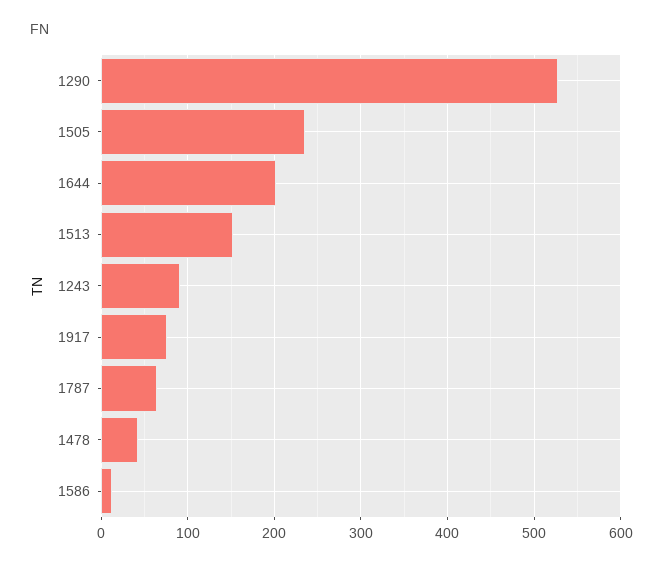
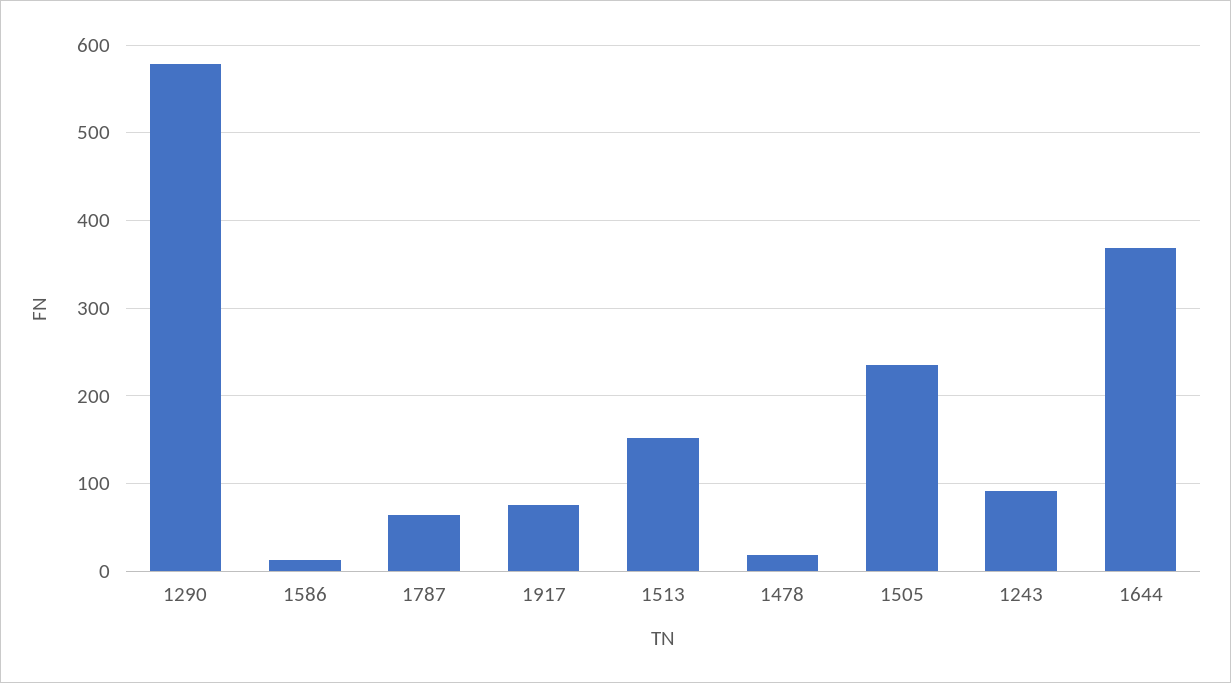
  {
-   "1290": 530,
+   "1290": 580,
    "1505": 240,
-   "1644": 200,
+   "1644": 370,
    "1513": 150,
    "1243": 90,
    "1917": 80,
    "1787": 60,
-   "1478": 40,
+   "1478": 20,
    "1586": 10
  }

